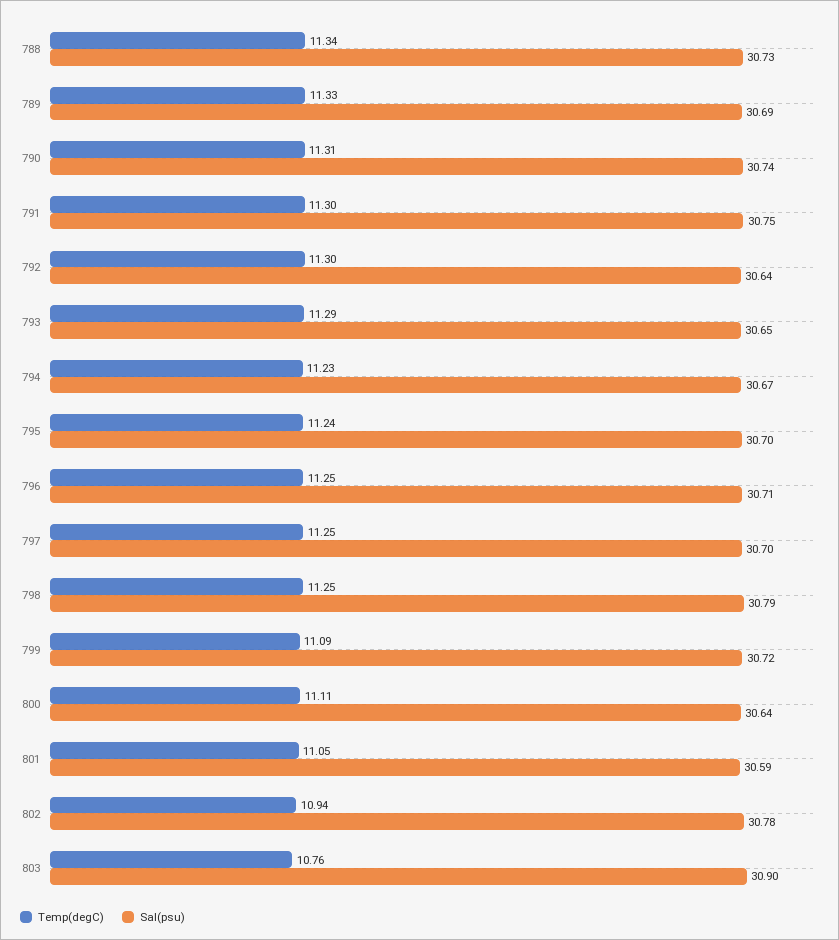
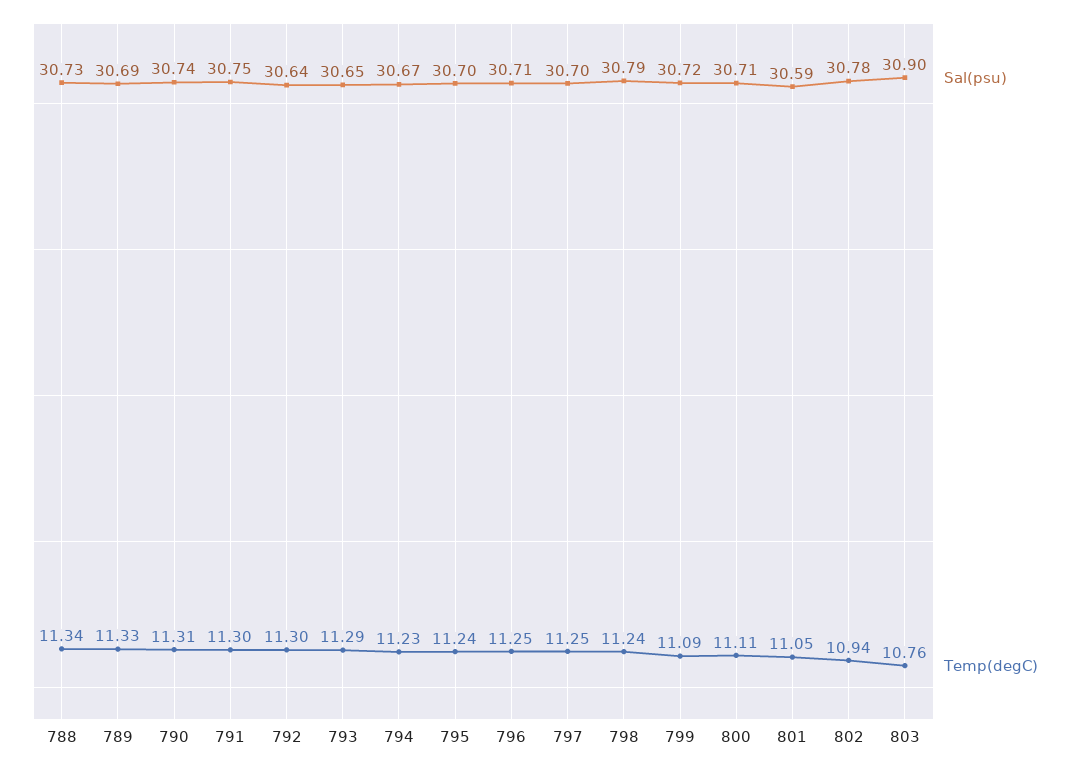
  {
    "Temp(degC)": {
      "788": 11.34,
      "789": 11.33,
      "790": 11.31,
      "791": 11.3,
      "792": 11.3,
      "793": 11.29,
      "794": 11.23,
      "795": 11.24,
      "796": 11.25,
      "797": 11.25,
-     "798": 11.25,
+     "798": 11.24,
      "799": 11.09,
      "800": 11.11,
      "801": 11.05,
      "802": 10.94,
      "803": 10.76
    },
    "Sal(psu)": {
      "788": 30.73,
      "789": 30.69,
      "790": 30.74,
      "791": 30.75,
      "792": 30.64,
      "793": 30.65,
      "794": 30.67,
      "795": 30.7,
      "796": 30.71,
      "797": 30.7,
      "798": 30.79,
      "799": 30.72,
-     "800": 30.64,
+     "800": 30.71,
      "801": 30.59,
      "802": 30.78,
      "803": 30.9
    }
  }

